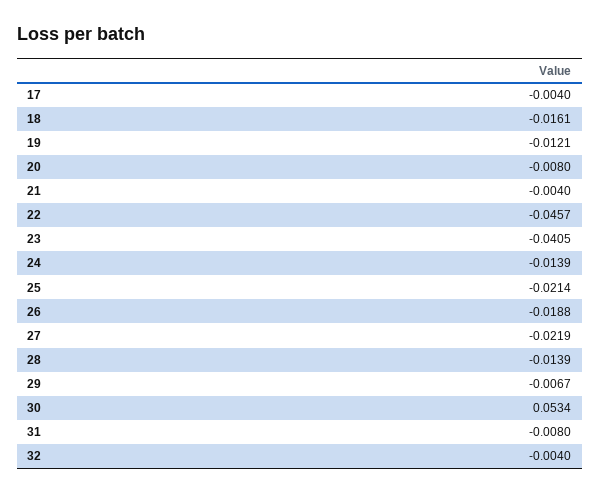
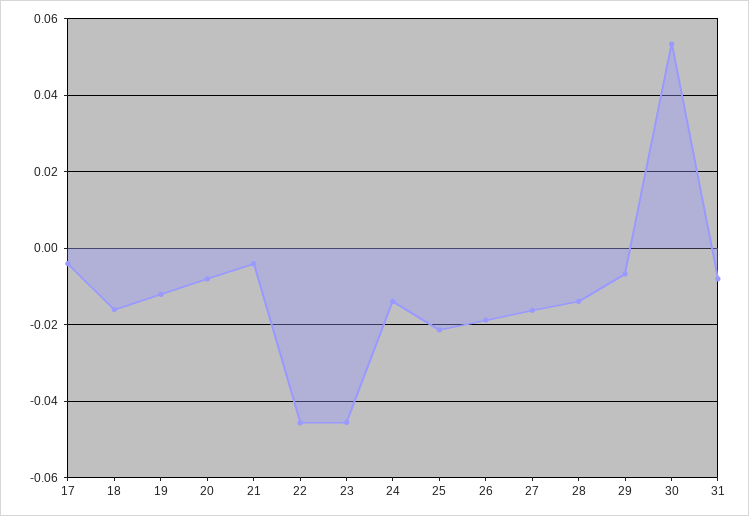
  {
    "17": -0.004,
    "18": -0.0161,
    "19": -0.0121,
    "20": -0.008,
    "21": -0.004,
    "22": -0.0457,
-   "23": -0.0405,
+   "23": -0.046,
    "24": -0.0139,
    "25": -0.0214,
    "26": -0.0188,
-   "27": -0.0219,
+   "27": -0.016,
    "28": -0.0139,
    "29": -0.0067,
    "30": 0.0534,
-   "31": -0.008,
+   "31": -0.008
-   "32": -0.004
  }

